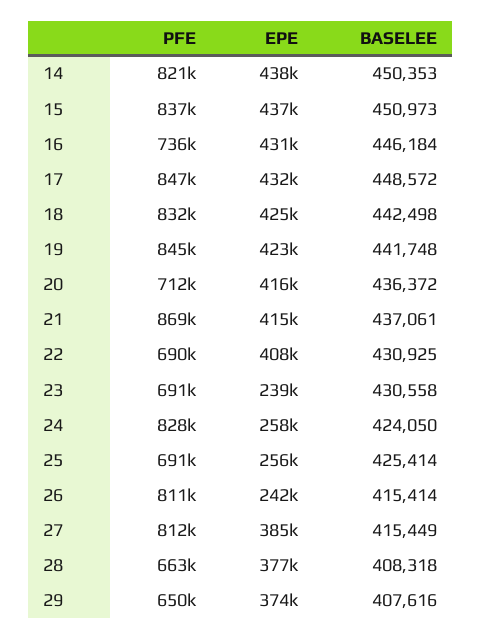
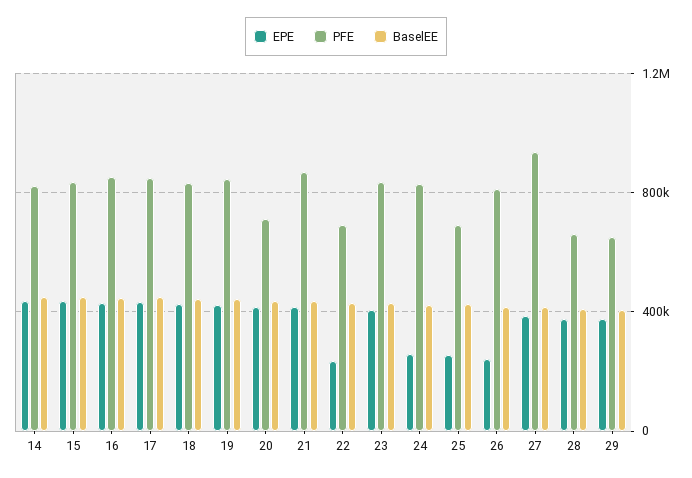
  {
    "PFE": {
      "14": 821000,
      "15": 837000,
-     "16": 736000,
+     "16": 850000,
      "17": 847000,
      "18": 832000,
      "19": 845000,
      "20": 712000,
      "21": 869000,
      "22": 690000,
-     "23": 691000,
+     "23": 850000,
      "24": 828000,
      "25": 691000,
      "26": 811000,
-     "27": 812000,
+     "27": 950000,
      "28": 663000,
      "29": 650000
    },
    "EPE": {
      "14": 438000,
      "15": 437000,
      "16": 431000,
      "17": 432000,
      "18": 425000,
      "19": 423000,
      "20": 416000,
      "21": 415000,
-     "22": 408000,
+     "22": 250000,
-     "23": 239000,
+     "23": 400000,
      "24": 258000,
      "25": 256000,
      "26": 242000,
      "27": 385000,
      "28": 377000,
      "29": 374000
    },
    "BASELEE": {
      "14": 450353,
      "15": 450973,
      "16": 446184,
      "17": 448572,
      "18": 442498,
      "19": 441748,
      "20": 436372,
      "21": 437061,
      "22": 430925,
      "23": 430558,
      "24": 424050,
      "25": 425414,
      "26": 415414,
      "27": 415449,
      "28": 408318,
      "29": 407616
    }
  }

